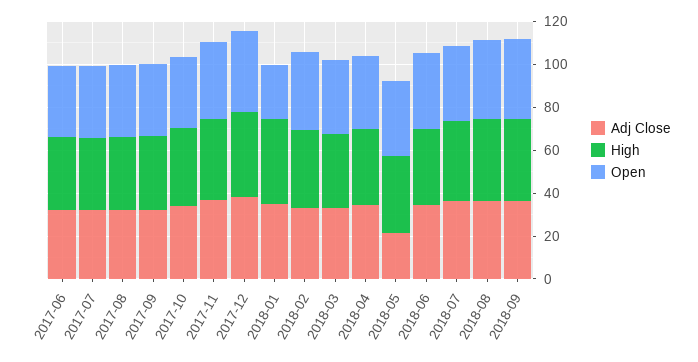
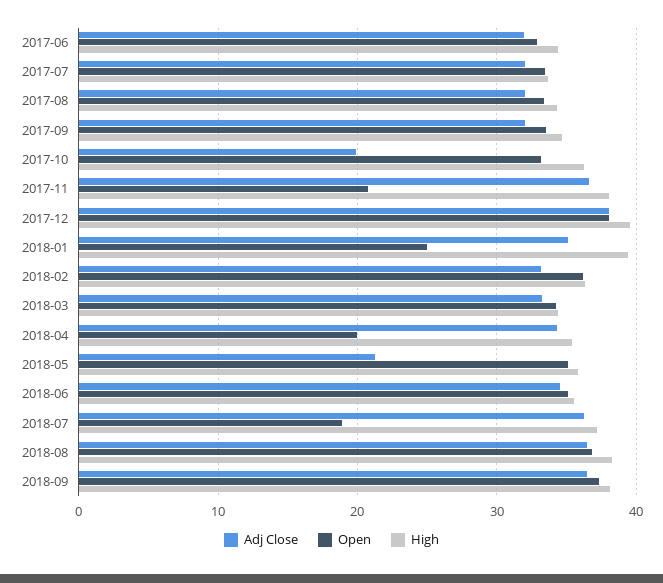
  {
    "Adj Close": {
      "2017-06": 32,
      "2017-07": 32,
      "2017-08": 32,
      "2017-09": 32,
-     "2017-10": 35,
+     "2017-10": 20,
      "2017-11": 37,
      "2017-12": 38,
      "2018-01": 35,
      "2018-02": 33,
      "2018-03": 33,
      "2018-04": 34,
      "2018-05": 21,
      "2018-06": 35,
      "2018-07": 36,
      "2018-08": 36,
      "2018-09": 36
    },
    "High": {
      "2017-06": 34,
      "2017-07": 34,
      "2017-08": 34,
      "2017-09": 35,
      "2017-10": 36,
      "2017-11": 38,
      "2017-12": 40,
      "2018-01": 39,
      "2018-02": 36,
      "2018-03": 34,
      "2018-04": 35,
      "2018-05": 36,
      "2018-06": 36,
      "2018-07": 37,
      "2018-08": 38,
      "2018-09": 38
    },
    "Open": {
      "2017-06": 33,
      "2017-07": 33,
      "2017-08": 33,
      "2017-09": 34,
      "2017-10": 33,
-     "2017-11": 35,
+     "2017-11": 21,
      "2017-12": 38,
      "2018-01": 25,
      "2018-02": 36,
      "2018-03": 34,
-     "2018-04": 35,
+     "2018-04": 20,
      "2018-05": 35,
      "2018-06": 35,
-     "2018-07": 35,
+     "2018-07": 19,
      "2018-08": 37,
      "2018-09": 37
    }
  }

